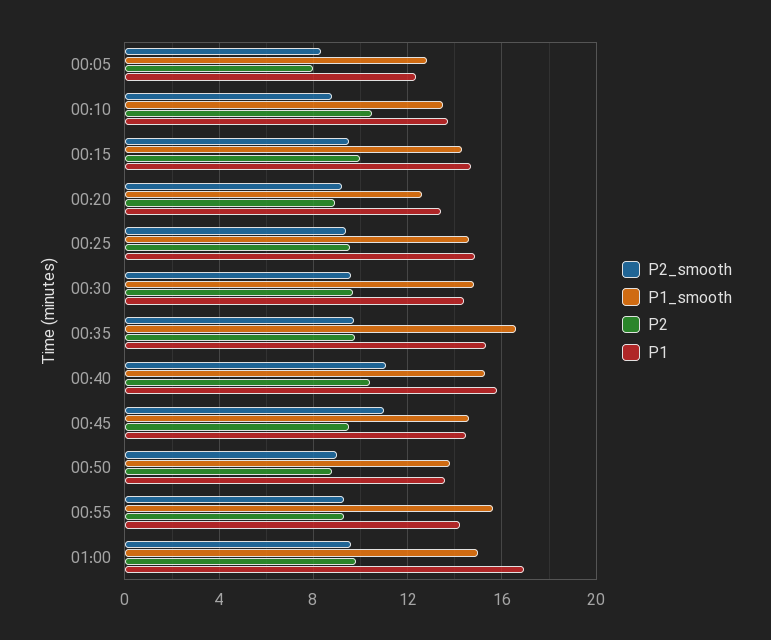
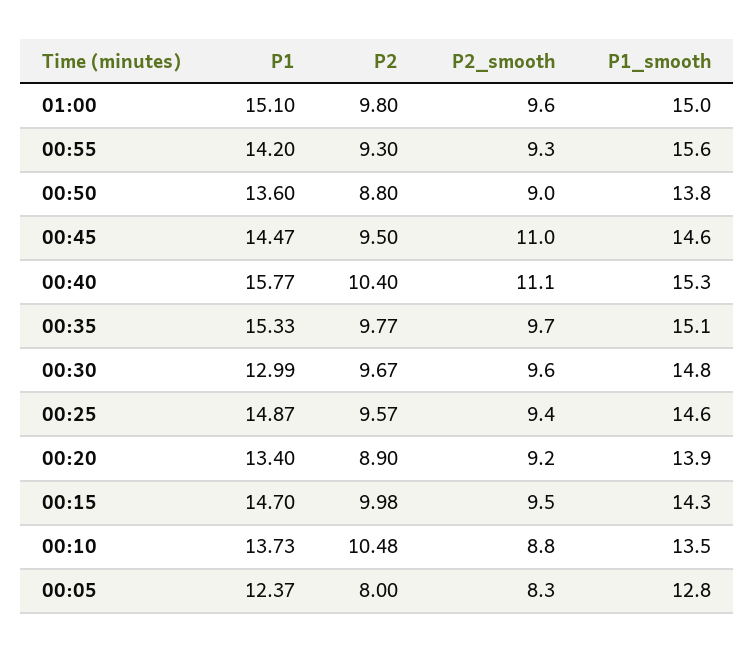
  {
    "P2_smooth": {
      "00:05": 8.3,
      "00:10": 8.8,
      "00:15": 9.5,
      "00:20": 9.2,
      "00:25": 9.4,
      "00:30": 9.6,
      "00:35": 9.7,
      "00:40": 11.1,
      "00:45": 11,
      "00:50": 9,
      "00:55": 9.3,
      "01:00": 9.6
    },
    "P1_smooth": {
      "00:05": 12.8,
      "00:10": 13.5,
      "00:15": 14.3,
-     "00:20": 12.5,
+     "00:20": 13.9,
      "00:25": 14.6,
      "00:30": 14.8,
-     "00:35": 16.5,
+     "00:35": 15.1,
      "00:40": 15.3,
      "00:45": 14.6,
      "00:50": 13.8,
      "00:55": 15.6,
      "01:00": 15
    },
    "P2": {
      "00:05": 8,
      "00:10": 10.48,
      "00:15": 9.98,
      "00:20": 8.9,
      "00:25": 9.57,
      "00:30": 9.67,
      "00:35": 9.77,
      "00:40": 10.4,
      "00:45": 9.5,
      "00:50": 8.8,
      "00:55": 9.3,
      "01:00": 9.8
    },
    "P1": {
      "00:05": 12.37,
      "00:10": 13.73,
      "00:15": 14.7,
      "00:20": 13.4,
      "00:25": 14.87,
-     "00:30": 14.5,
+     "00:30": 12.99,
      "00:35": 15.33,
      "00:40": 15.77,
      "00:45": 14.47,
      "00:50": 13.6,
      "00:55": 14.2,
-     "01:00": 17
+     "01:00": 15.1
    }
  }

